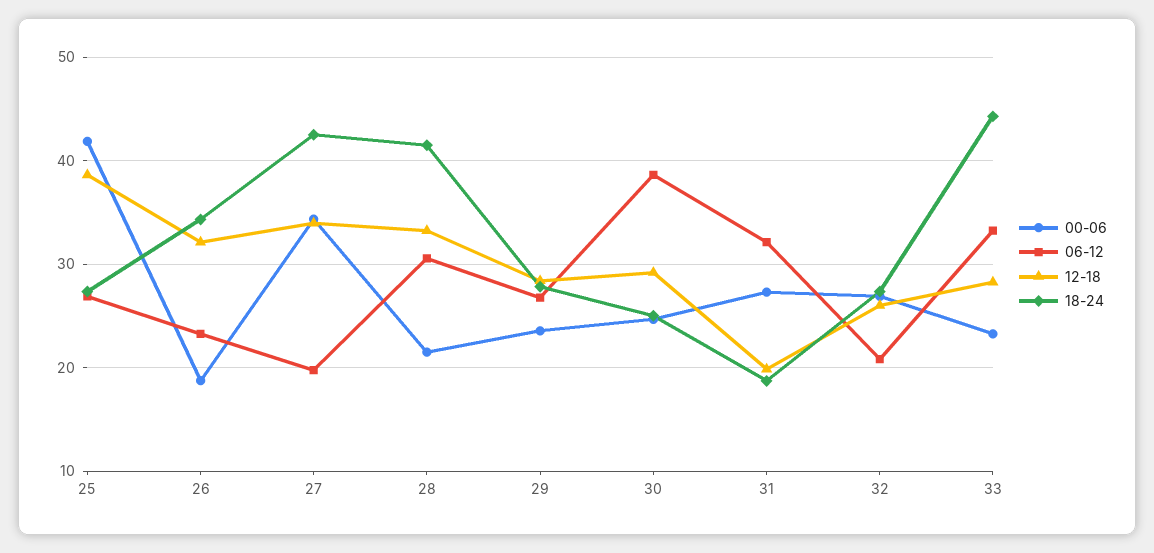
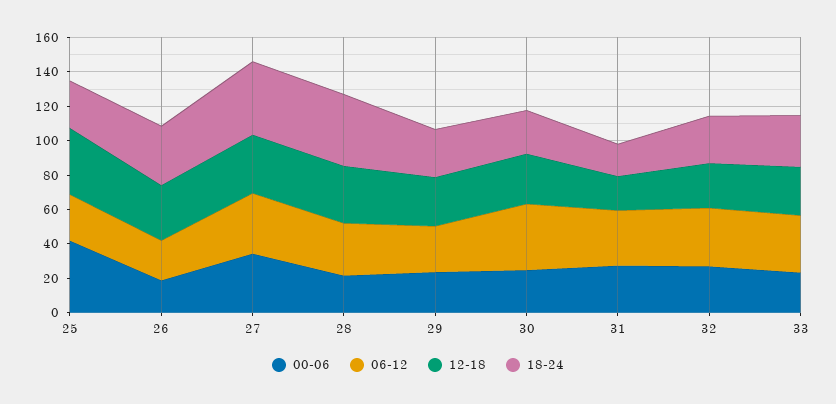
  {
    "00-06": {
      "25": 42,
      "26": 19,
      "27": 34,
      "28": 22,
      "29": 24,
      "30": 25,
      "31": 27,
      "32": 27,
      "33": 23
    },
    "06-12": {
      "25": 27,
      "26": 23,
-     "27": 20,
+     "27": 35,
      "28": 31,
      "29": 27,
      "30": 39,
      "31": 32,
-     "32": 21,
+     "32": 35,
      "33": 33
    },
    "12-18": {
      "25": 39,
      "26": 32,
      "27": 34,
      "28": 33,
      "29": 28,
      "30": 29,
      "31": 20,
      "32": 26,
      "33": 28
    },
    "18-24": {
      "25": 27,
      "26": 34,
      "27": 43,
      "28": 42,
      "29": 28,
      "30": 25,
      "31": 19,
      "32": 27,
-     "33": 44
+     "33": 30
    }
  }

